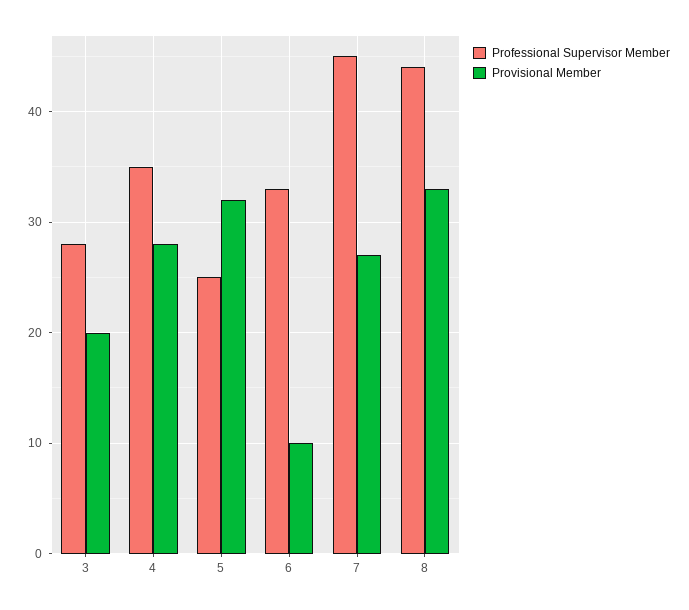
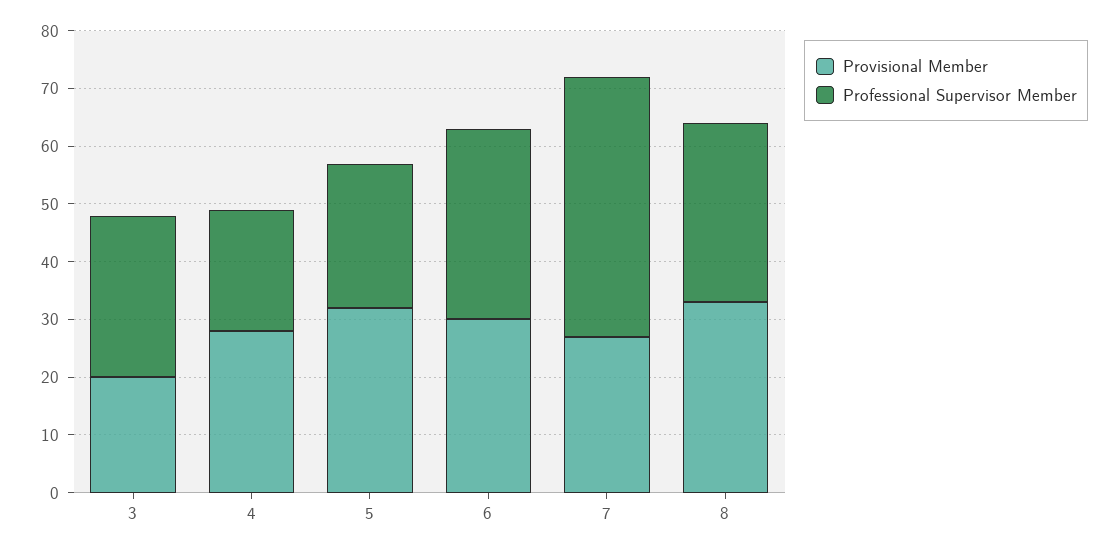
  {
    "Professional Supervisor Member": {
      "3": 28,
-     "4": 35,
+     "4": 20,
      "5": 25,
      "6": 33,
      "7": 45,
-     "8": 44
+     "8": 30
    },
    "Provisional Member": {
      "3": 20,
      "4": 28,
      "5": 32,
-     "6": 10,
+     "6": 30,
      "7": 27,
      "8": 33
    }
  }

